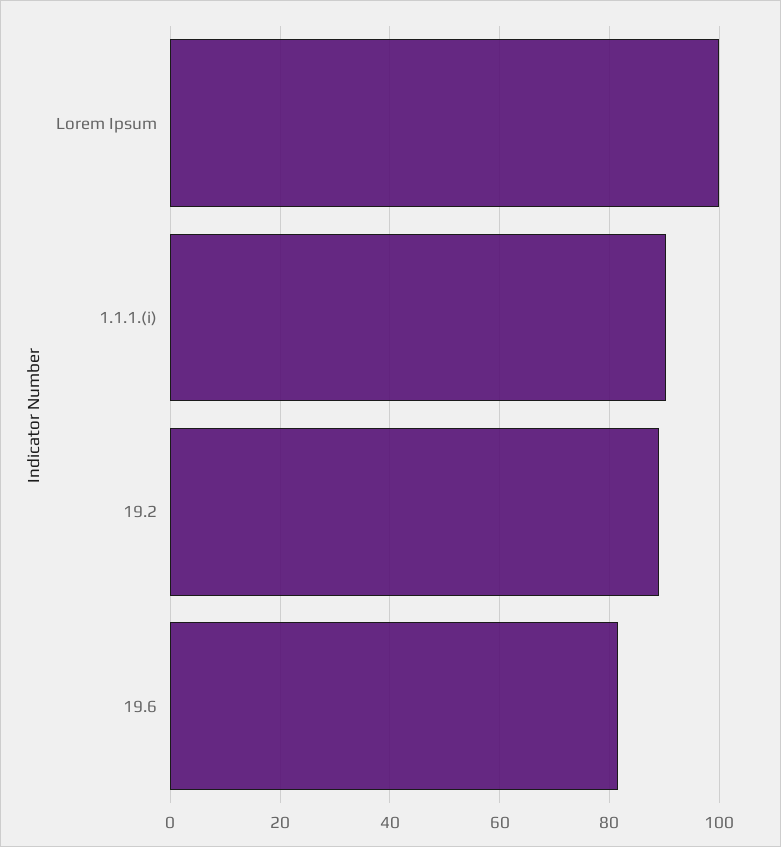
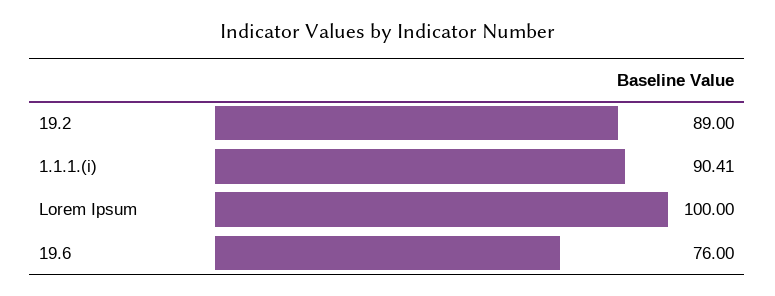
  {
    "Lorem Ipsum": 100,
    "1.1.1.(i)": 90.41,
    "19.2": 89,
-   "19.6": 82
+   "19.6": 76
  }

